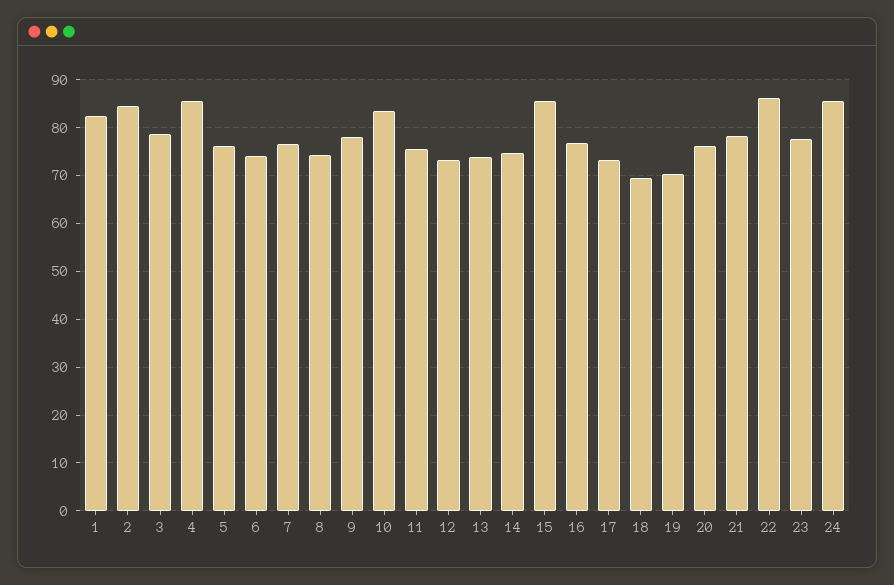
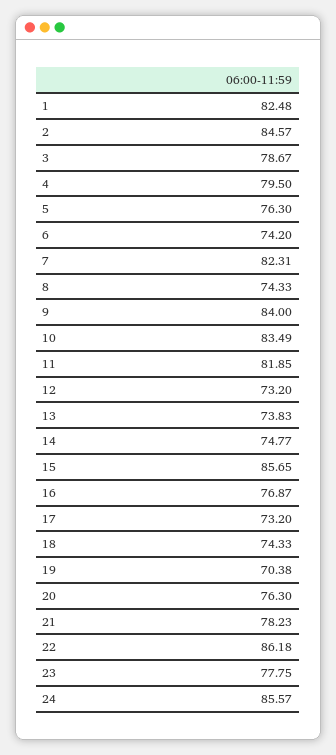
  {
    "1": 82.48,
    "2": 84.57,
    "3": 78.67,
-   "4": 86,
+   "4": 79.5,
    "5": 76.3,
    "6": 74.2,
-   "7": 76,
+   "7": 82.31,
    "8": 74.33,
-   "9": 78,
+   "9": 84,
    "10": 83.49,
-   "11": 76,
+   "11": 81.85,
    "12": 73.2,
    "13": 73.83,
    "14": 74.77,
    "15": 85.65,
    "16": 76.87,
    "17": 73.2,
-   "18": 70,
+   "18": 74.33,
    "19": 70.38,
    "20": 76.3,
    "21": 78.23,
    "22": 86.18,
    "23": 77.75,
    "24": 85.57
  }

